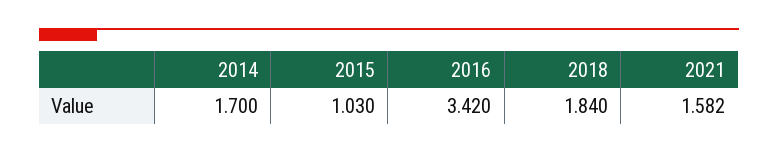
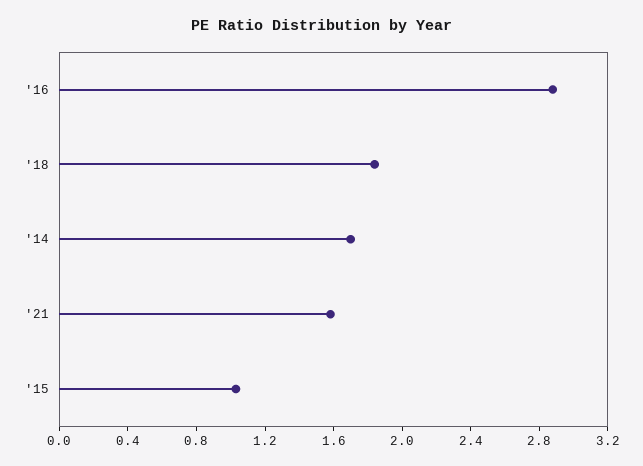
  {
    "2014": 1.7,
    "2015": 1.03,
-   "2016": 3.42,
+   "2016": 2.9,
    "2018": 1.84,
    "2021": 1.582
  }

